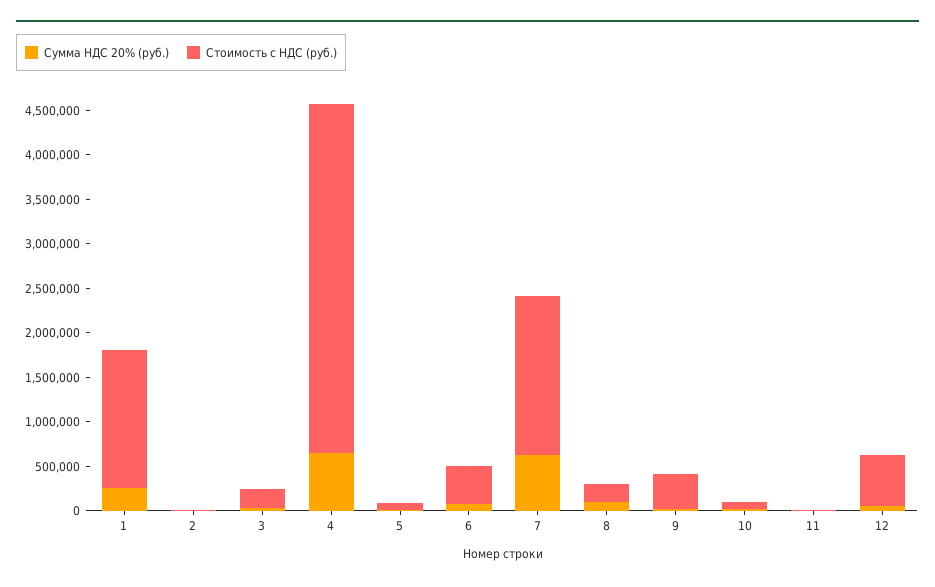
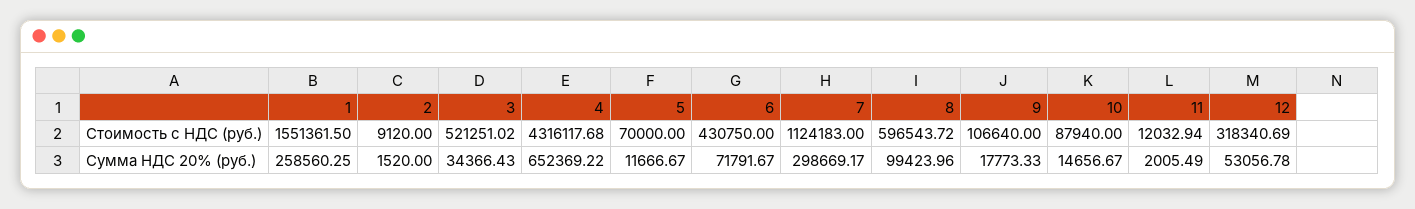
  {
    "Сумма НДС 20% (руб.)": {
      "1": 258560.25,
      "2": 1520,
      "3": 34366.43,
      "4": 652369.22,
      "5": 11666.67,
      "6": 71791.67,
-     "7": 600000,
+     "7": 298669.17,
      "8": 99423.96,
      "9": 17773.33,
      "10": 14656.67,
      "11": 2005.49,
      "12": 53056.78
    },
    "Стоимость с НДС (руб.)": {
      "1": 1551361.5,
      "2": 9120,
-     "3": 200000,
+     "3": 521251.02,
-     "4": 3900000,
+     "4": 4316117.68,
      "5": 70000,
      "6": 430750,
-     "7": 1800000,
+     "7": 1124183,
-     "8": 200000,
+     "8": 596543.72,
-     "9": 400000,
+     "9": 106640,
      "10": 87940,
      "11": 12032.94,
-     "12": 600000
+     "12": 318340.69
    }
  }

